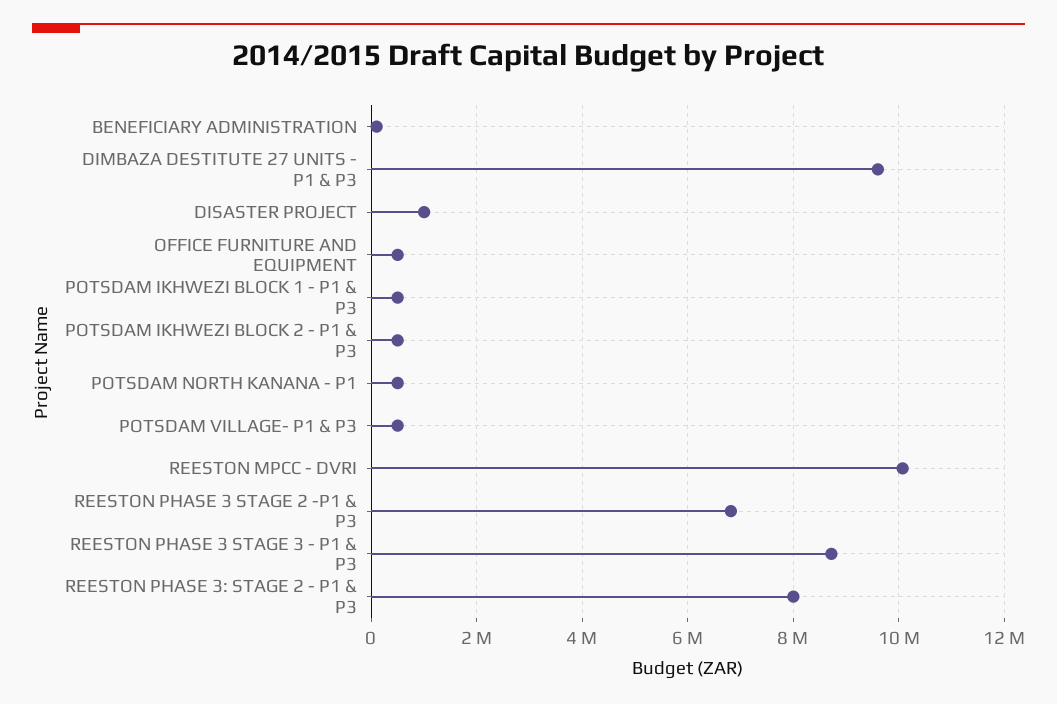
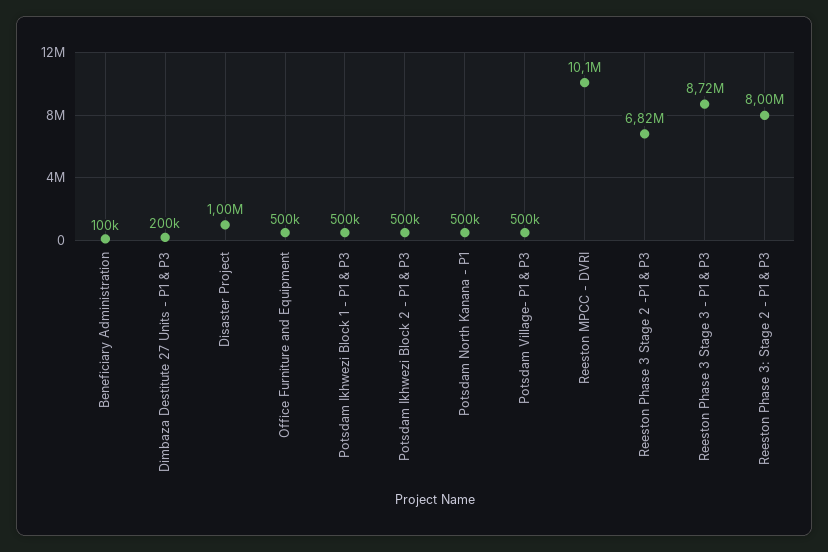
  {
    "BENEFICIARY ADMINISTRATION": 100000,
-   "DIMBAZA DESTITUTE 27 UNITS - P1 & P3": 9600000,
+   "DIMBAZA DESTITUTE 27 UNITS - P1 & P3": 200000,
    "DISASTER PROJECT": 1000000,
    "OFFICE FURNITURE AND EQUIPMENT": 500000,
    "POTSDAM IKHWEZI BLOCK 1 - P1 & P3": 500000,
    "POTSDAM IKHWEZI BLOCK 2 - P1 & P3": 500000,
    "POTSDAM NORTH KANANA - P1": 500000,
    "POTSDAM VILLAGE- P1 & P3": 500000,
    "REESTON MPCC - DVRI": 10100000,
    "REESTON PHASE 3 STAGE 2 -P1 & P3": 6820000,
    "REESTON PHASE 3 STAGE 3 - P1 & P3": 8720000,
    "REESTON PHASE 3: STAGE 2 - P1 & P3": 8000000
  }

